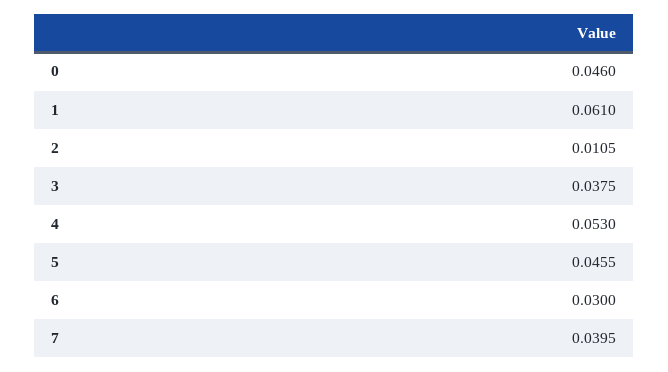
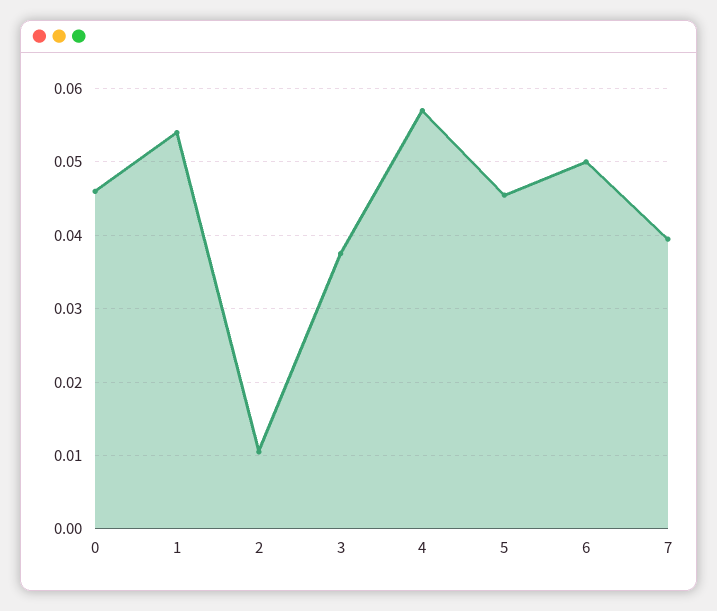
  {
    "0": 0.046,
-   "1": 0.061,
+   "1": 0.054,
    "2": 0.0105,
    "3": 0.0375,
-   "4": 0.053,
+   "4": 0.057,
    "5": 0.0455,
-   "6": 0.03,
+   "6": 0.05,
    "7": 0.0395
  }

